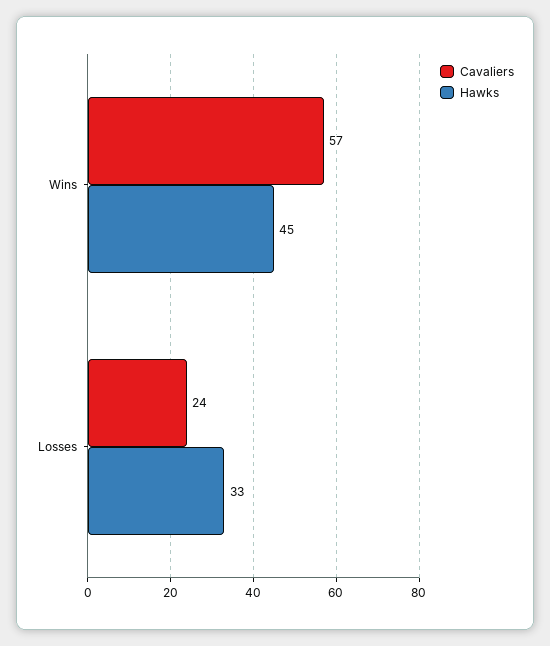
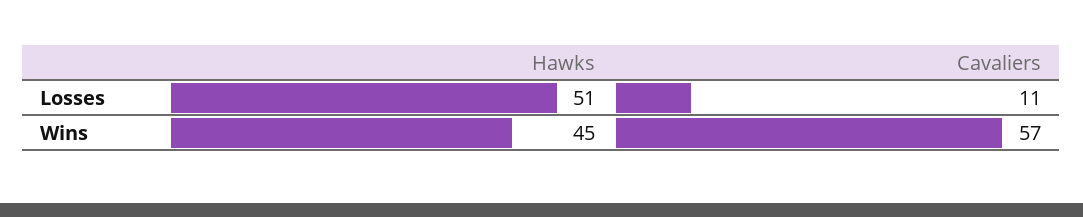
  {
    "Cavaliers": {
      "Wins": 57,
-     "Losses": 24
+     "Losses": 11
    },
    "Hawks": {
      "Wins": 45,
-     "Losses": 33
+     "Losses": 51
    }
  }

